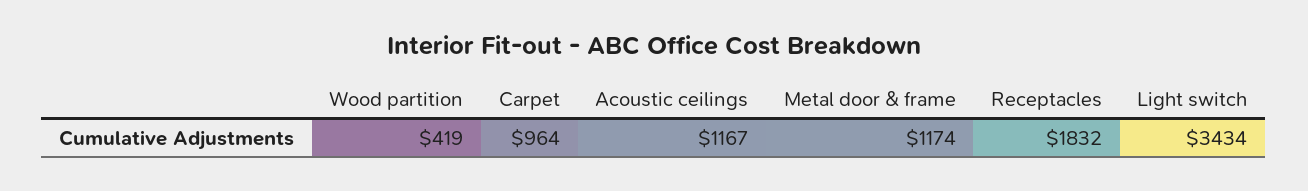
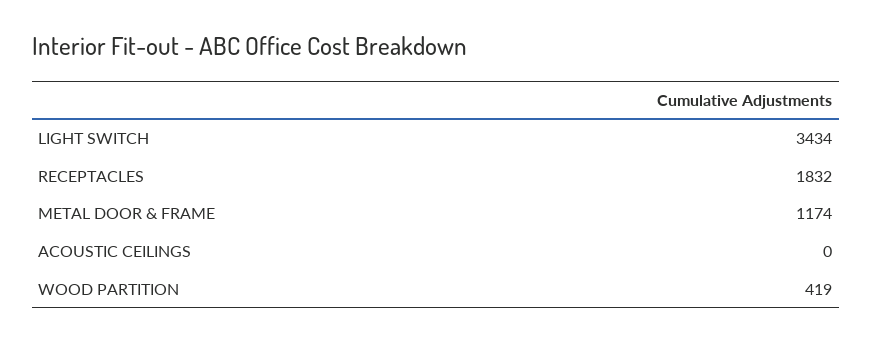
  {
    "Wood partition": 419,
-   "Carpet": 964,
-   "Acoustic ceilings": 1167,
+   "Acoustic ceilings": 0,
    "Metal door & frame": 1174,
    "Receptacles": 1832,
    "Light switch": 3434
  }

